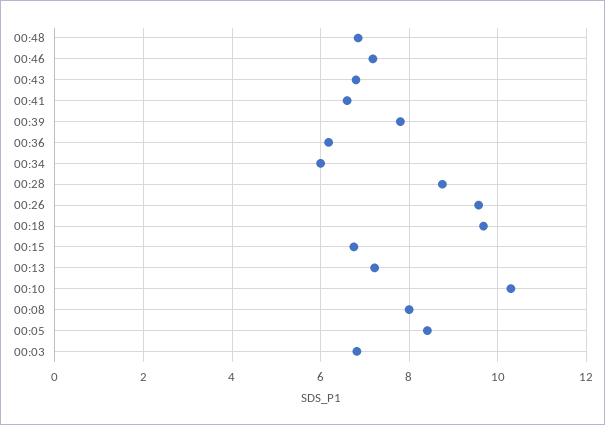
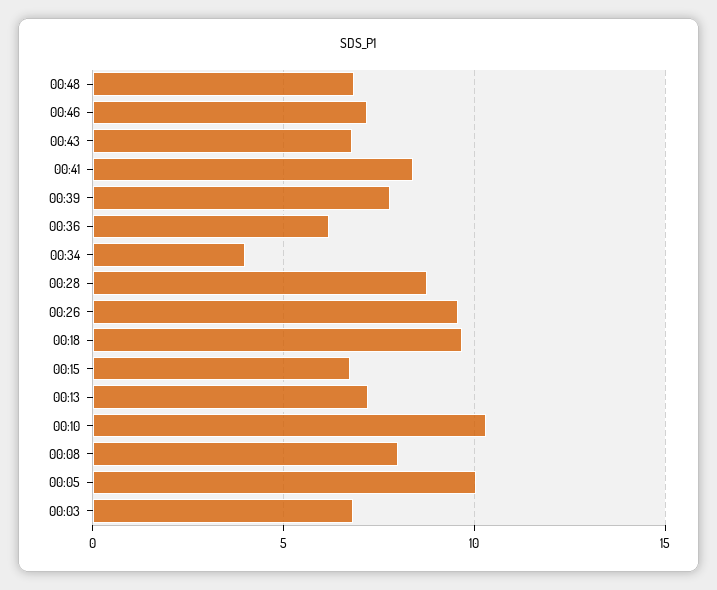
  {
    "00:48": 6.8,
    "00:46": 7.2,
    "00:43": 6.8,
-   "00:41": 6.6,
+   "00:41": 8.5,
    "00:39": 7.8,
    "00:36": 6.2,
-   "00:34": 6,
+   "00:34": 4,
    "00:28": 8.8,
    "00:26": 9.6,
    "00:18": 9.6,
    "00:15": 6.8,
    "00:13": 7.2,
    "00:10": 10.4,
    "00:08": 8,
-   "00:05": 8.4,
+   "00:05": 10,
    "00:03": 6.8
  }

